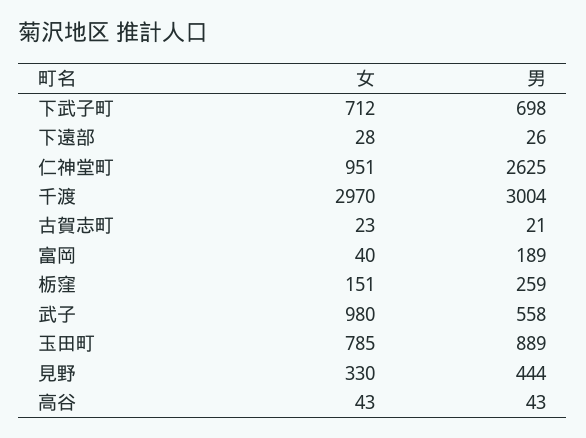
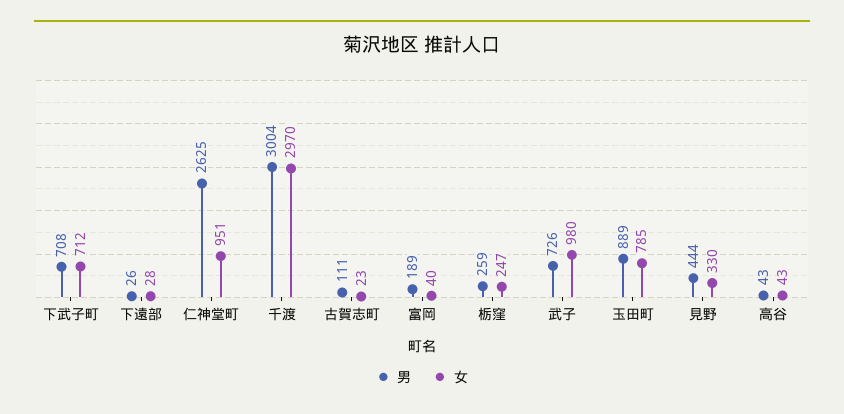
  {
    "女": {
      "下武子町": 712,
      "下遠部": 28,
      "仁神堂町": 951,
      "千渡": 2970,
      "古賀志町": 23,
      "富岡": 40,
-     "栃窪": 151,
+     "栃窪": 247,
      "武子": 980,
      "玉田町": 785,
      "見野": 330,
      "高谷": 43
    },
    "男": {
-     "下武子町": 698,
+     "下武子町": 708,
      "下遠部": 26,
      "仁神堂町": 2625,
      "千渡": 3004,
-     "古賀志町": 21,
+     "古賀志町": 111,
      "富岡": 189,
      "栃窪": 259,
-     "武子": 558,
+     "武子": 726,
      "玉田町": 889,
      "見野": 444,
      "高谷": 43
    }
  }

